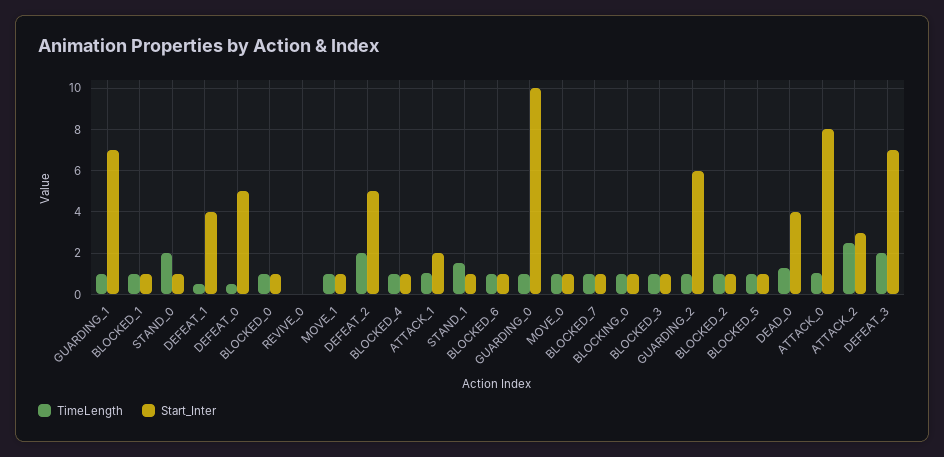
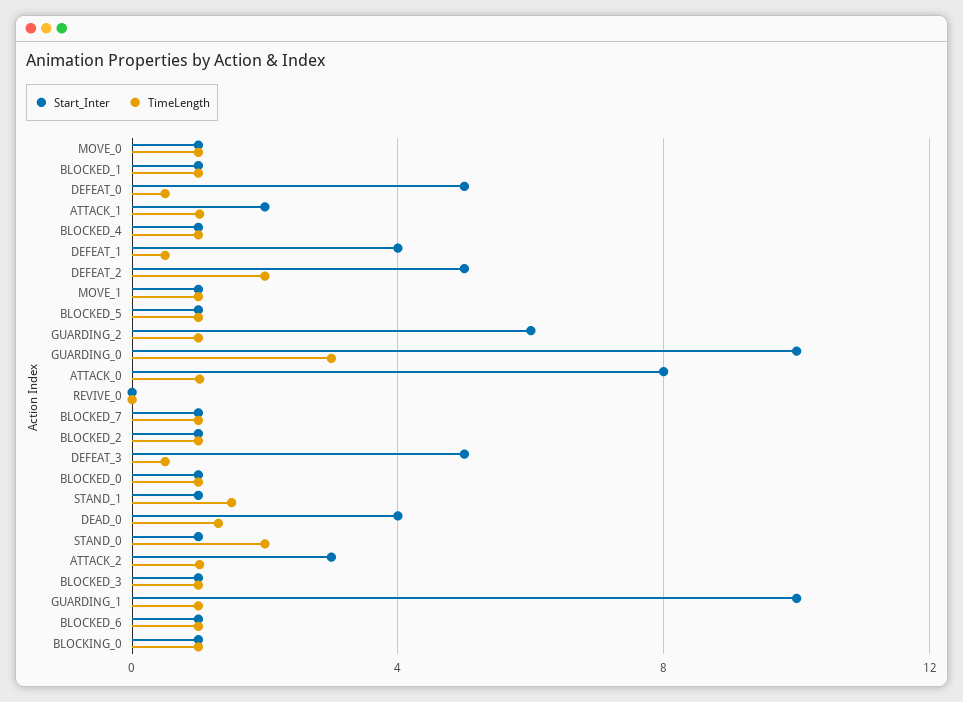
  {
    "TimeLength": {
      "GUARDING_1": 1,
      "BLOCKED_1": 1,
      "STAND_0": 2,
      "DEFEAT_1": 0.5,
      "DEFEAT_0": 0.5,
      "BLOCKED_0": 1,
      "REVIVE_0": 0,
      "MOVE_1": 1,
      "DEFEAT_2": 2,
      "BLOCKED_4": 1,
      "ATTACK_1": 1,
      "STAND_1": 1.5,
      "BLOCKED_6": 1,
-     "GUARDING_0": 1,
+     "GUARDING_0": 3,
      "MOVE_0": 1,
      "BLOCKED_7": 1,
      "BLOCKING_0": 1,
      "BLOCKED_3": 1,
      "GUARDING_2": 1,
      "BLOCKED_2": 1,
      "BLOCKED_5": 1,
      "DEAD_0": 1.5,
      "ATTACK_0": 1,
-     "ATTACK_2": 2.5,
+     "ATTACK_2": 1,
-     "DEFEAT_3": 2
+     "DEFEAT_3": 0.5
    },
    "Start_Inter": {
-     "GUARDING_1": 7,
+     "GUARDING_1": 10,
      "BLOCKED_1": 1,
      "STAND_0": 1,
      "DEFEAT_1": 4,
      "DEFEAT_0": 5,
      "BLOCKED_0": 1,
      "REVIVE_0": 0,
      "MOVE_1": 1,
      "DEFEAT_2": 5,
      "BLOCKED_4": 1,
      "ATTACK_1": 2,
      "STAND_1": 1,
      "BLOCKED_6": 1,
      "GUARDING_0": 10,
      "MOVE_0": 1,
      "BLOCKED_7": 1,
      "BLOCKING_0": 1,
      "BLOCKED_3": 1,
      "GUARDING_2": 6,
      "BLOCKED_2": 1,
      "BLOCKED_5": 1,
      "DEAD_0": 4,
      "ATTACK_0": 8,
      "ATTACK_2": 3,
-     "DEFEAT_3": 7
+     "DEFEAT_3": 5
    }
  }

